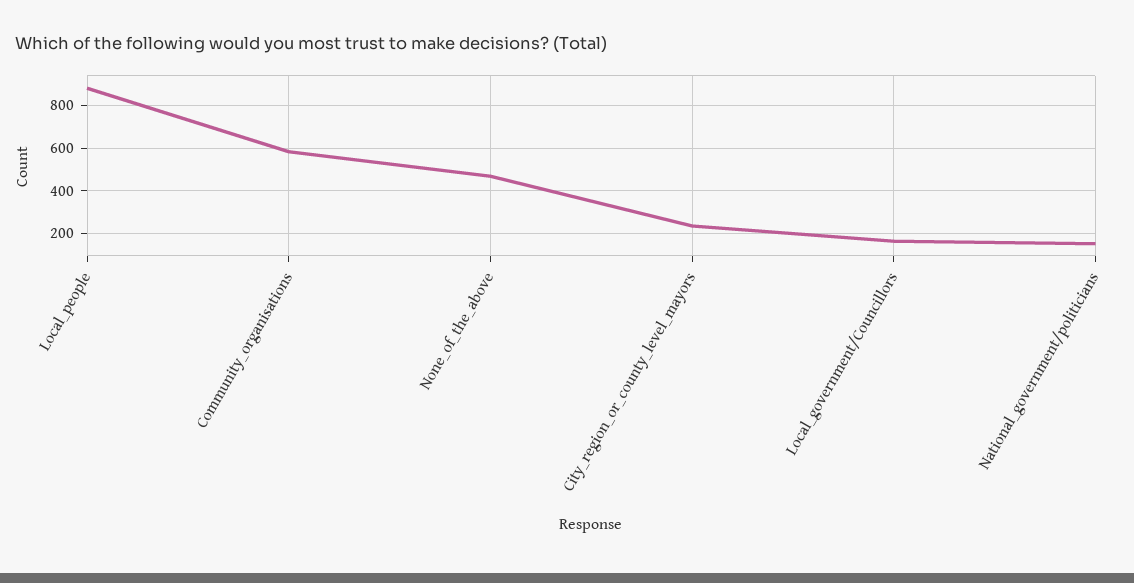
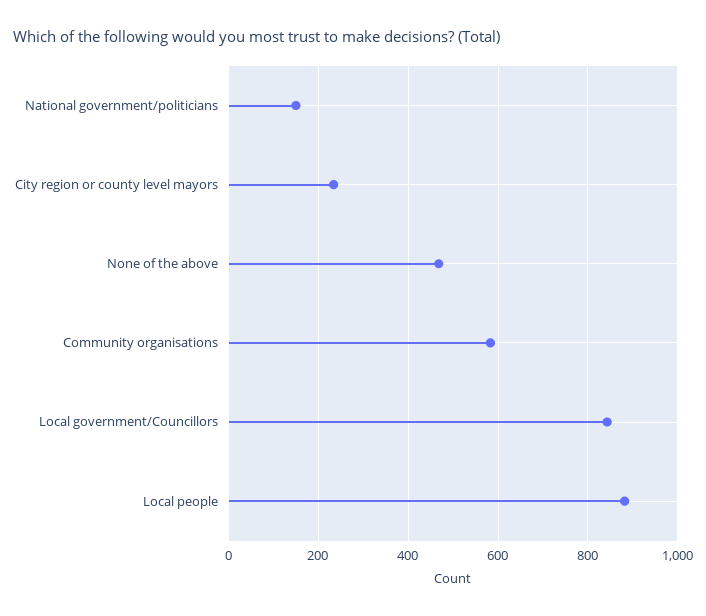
  {
    "Local_people": 880,
    "Community_organisations": 580,
    "None_of_the_above": 460,
    "City_region_or_county_level_mayors": 240,
-   "Local_government/Councillors": 150,
+   "Local_government/Councillors": 840,
    "National_government/politicians": 160
  }

